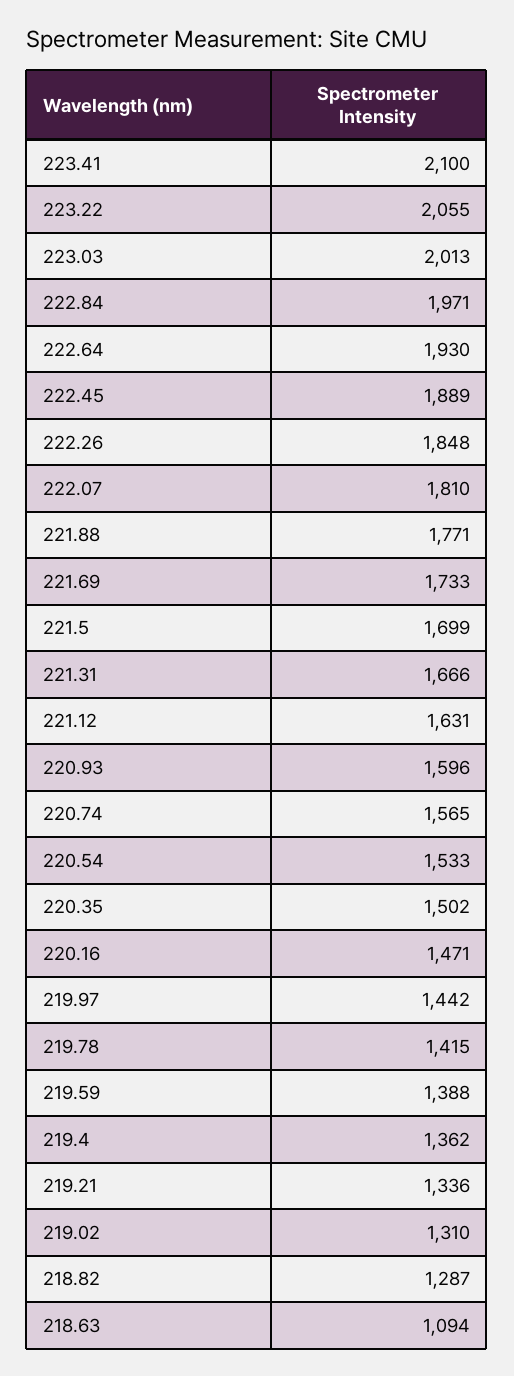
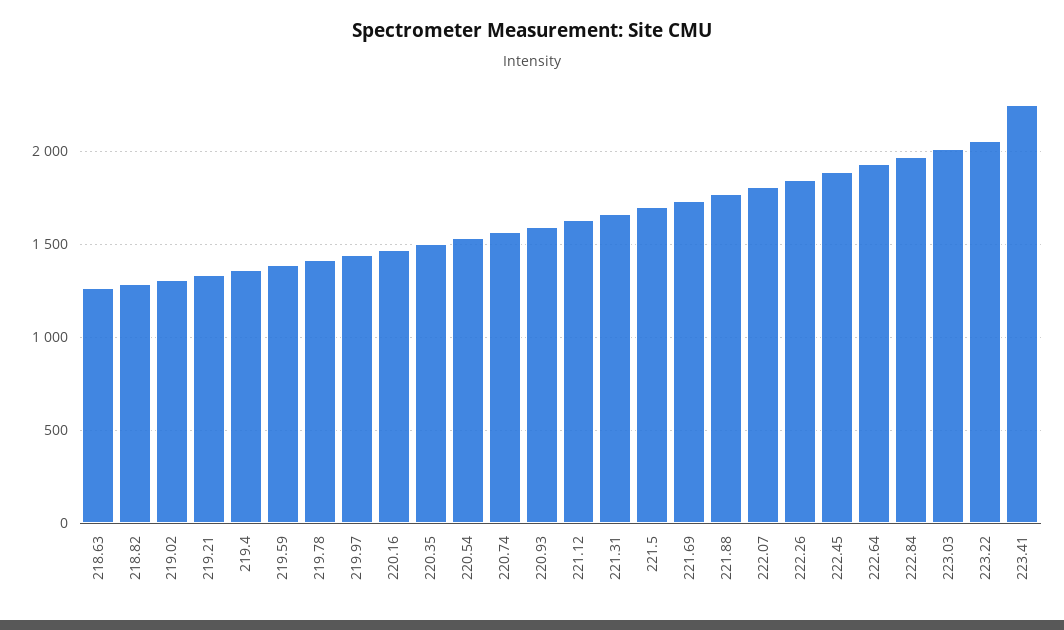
  {
-   "223.41": 2100,
+   "223.41": 2250,
    "223.22": 2055,
    "223.03": 2013,
    "222.84": 1971,
    "222.64": 1930,
    "222.45": 1889,
    "222.26": 1848,
    "222.07": 1810,
    "221.88": 1771,
    "221.69": 1733,
    "221.5": 1699,
    "221.31": 1666,
    "221.12": 1631,
    "220.93": 1596,
    "220.74": 1565,
    "220.54": 1533,
    "220.35": 1502,
    "220.16": 1471,
    "219.97": 1442,
    "219.78": 1415,
    "219.59": 1388,
    "219.4": 1362,
    "219.21": 1336,
    "219.02": 1310,
    "218.82": 1287,
-   "218.63": 1094
+   "218.63": 1250
  }

